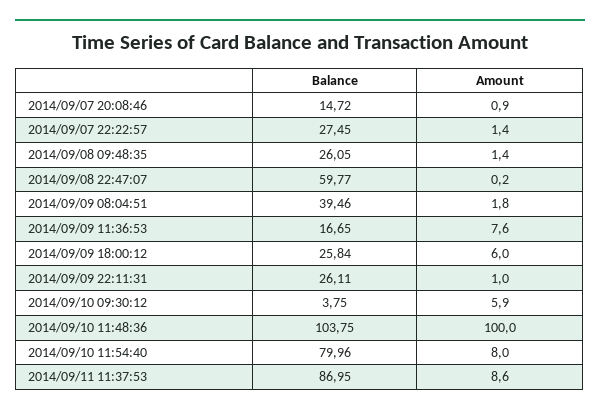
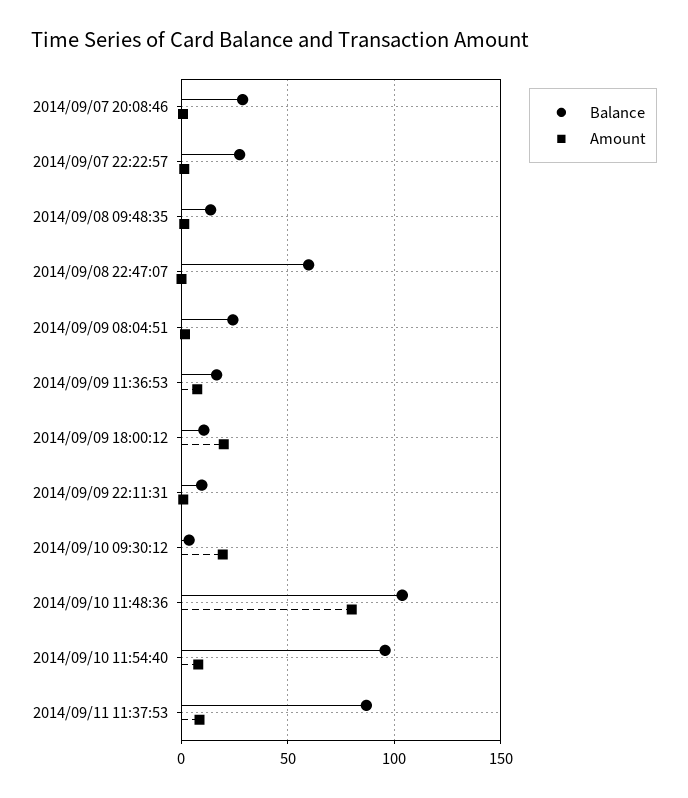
  {
    "Balance": {
-     "2014/09/07 20:08:46": 14.72,
+     "2014/09/07 20:08:46": 30,
      "2014/09/07 22:22:57": 27.45,
-     "2014/09/08 09:48:35": 26.05,
+     "2014/09/08 09:48:35": 15,
      "2014/09/08 22:47:07": 59.77,
-     "2014/09/09 08:04:51": 39.46,
+     "2014/09/09 08:04:51": 25,
      "2014/09/09 11:36:53": 16.65,
-     "2014/09/09 18:00:12": 25.84,
+     "2014/09/09 18:00:12": 10,
-     "2014/09/09 22:11:31": 26.11,
+     "2014/09/09 22:11:31": 10,
      "2014/09/10 09:30:12": 3.75,
      "2014/09/10 11:48:36": 103.75,
-     "2014/09/10 11:54:40": 79.96,
+     "2014/09/10 11:54:40": 95,
      "2014/09/11 11:37:53": 86.95
    },
    "Amount": {
      "2014/09/07 20:08:46": 0.9,
      "2014/09/07 22:22:57": 1.4,
      "2014/09/08 09:48:35": 1.4,
      "2014/09/08 22:47:07": 0.2,
      "2014/09/09 08:04:51": 1.8,
      "2014/09/09 11:36:53": 7.6,
-     "2014/09/09 18:00:12": 6,
+     "2014/09/09 18:00:12": 20,
      "2014/09/09 22:11:31": 1,
-     "2014/09/10 09:30:12": 5.9,
+     "2014/09/10 09:30:12": 20,
-     "2014/09/10 11:48:36": 100,
+     "2014/09/10 11:48:36": 80,
      "2014/09/10 11:54:40": 8,
      "2014/09/11 11:37:53": 8.6
    }
  }

